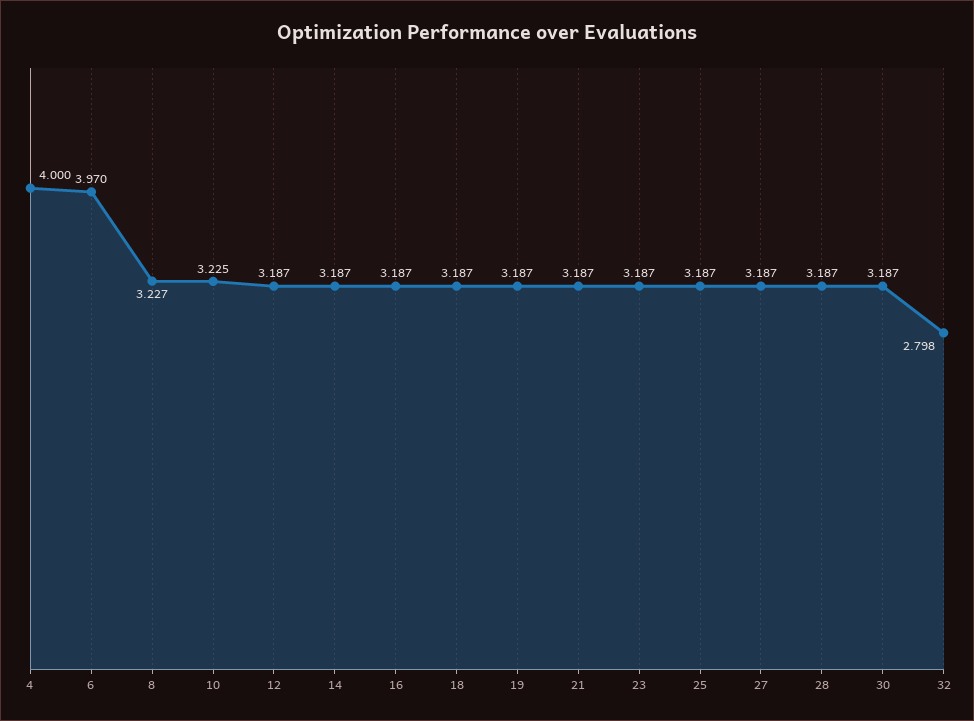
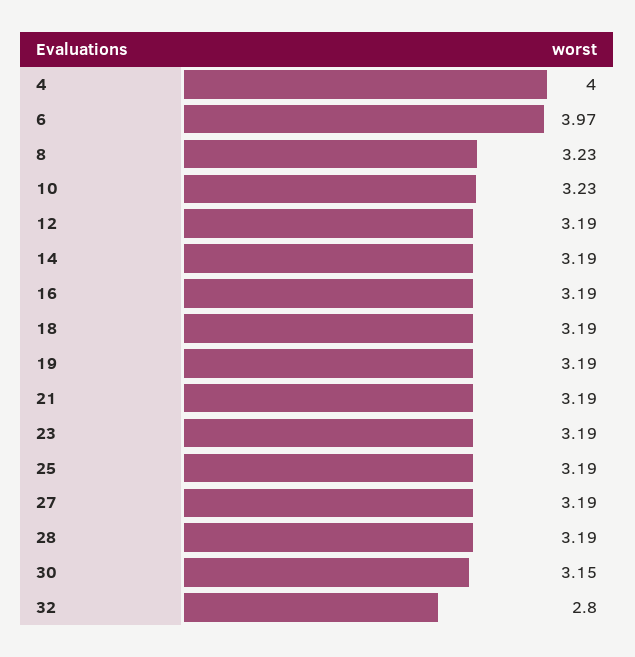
  {
    "4": 4,
    "6": 3.97,
    "8": 3.227,
    "10": 3.225,
    "12": 3.187,
    "14": 3.187,
    "16": 3.187,
    "18": 3.187,
    "19": 3.187,
    "21": 3.187,
    "23": 3.187,
    "25": 3.187,
    "27": 3.187,
    "28": 3.187,
-   "30": 3.187,
+   "30": 3.15,
    "32": 2.798
  }

